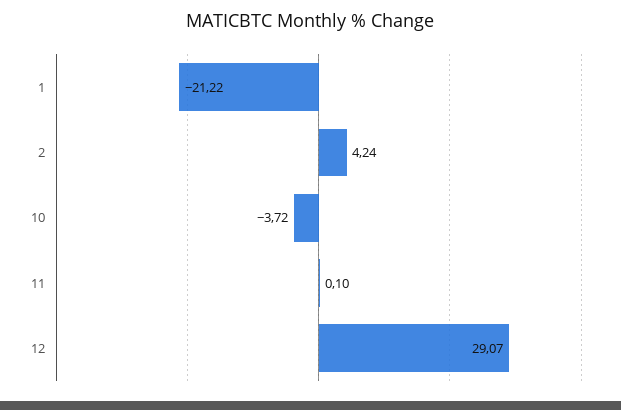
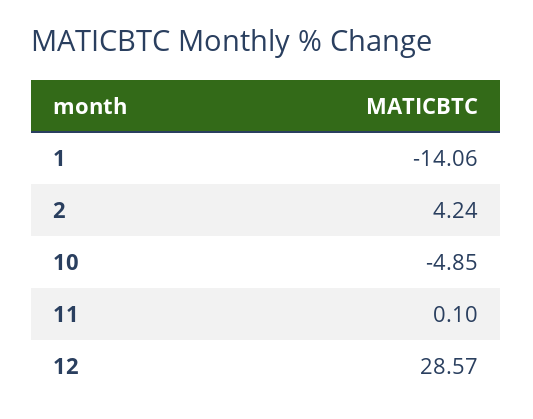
  {
-   "1": -21.22,
+   "1": -14.06,
    "2": 4.24,
-   "10": -3.72,
+   "10": -4.85,
    "11": 0.1,
-   "12": 29.07
+   "12": 28.57
  }

